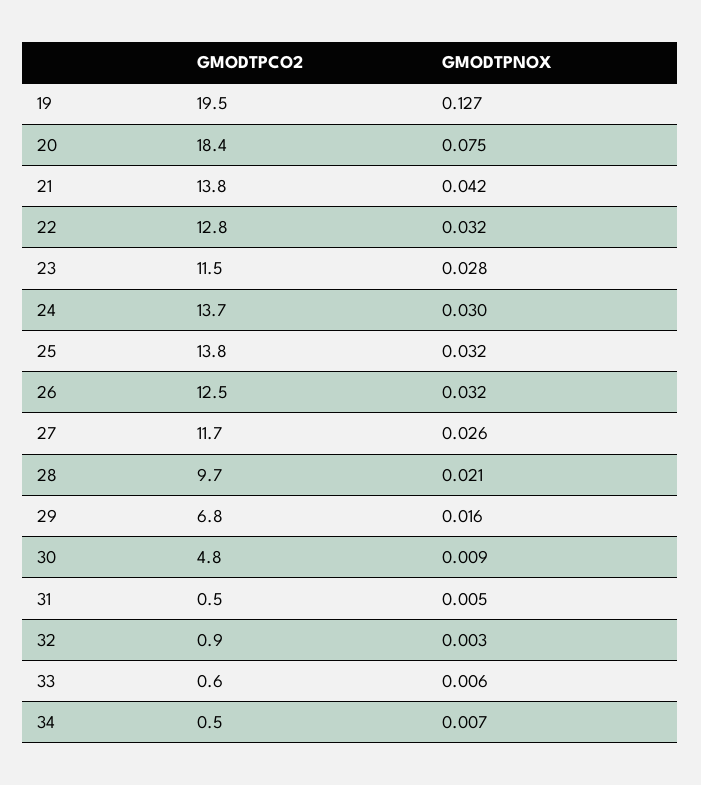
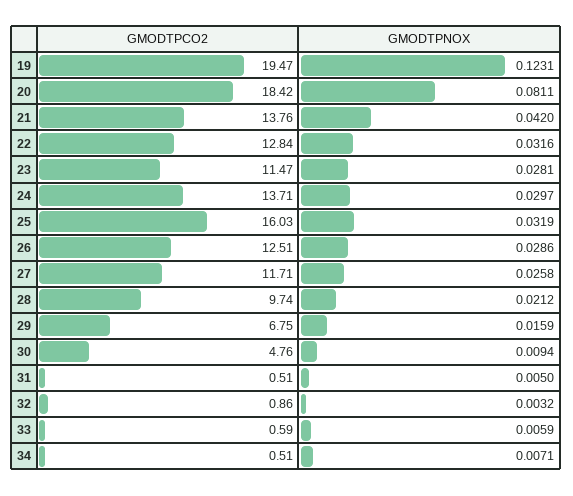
  {
    "GMODTPCO2": {
      "19": 19.47,
      "20": 18.42,
      "21": 13.76,
      "22": 12.84,
      "23": 11.47,
      "24": 13.71,
-     "25": 13.8,
+     "25": 16.03,
      "26": 12.51,
      "27": 11.71,
      "28": 9.74,
      "29": 6.75,
      "30": 4.76,
      "31": 0.51,
      "32": 0.86,
      "33": 0.59,
      "34": 0.51
    },
    "GMODTPNOX": {
-     "19": 0.127,
+     "19": 0.1231,
-     "20": 0.075,
+     "20": 0.0811,
      "21": 0.042,
      "22": 0.0316,
      "23": 0.0281,
      "24": 0.0297,
      "25": 0.0319,
-     "26": 0.032,
+     "26": 0.0286,
      "27": 0.0258,
      "28": 0.0212,
      "29": 0.0159,
      "30": 0.0094,
      "31": 0.005,
      "32": 0.0032,
      "33": 0.0059,
      "34": 0.0071
    }
  }

